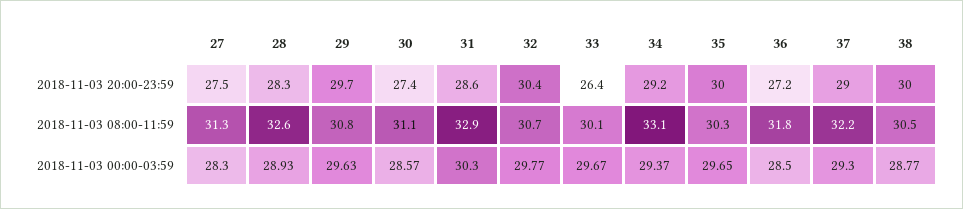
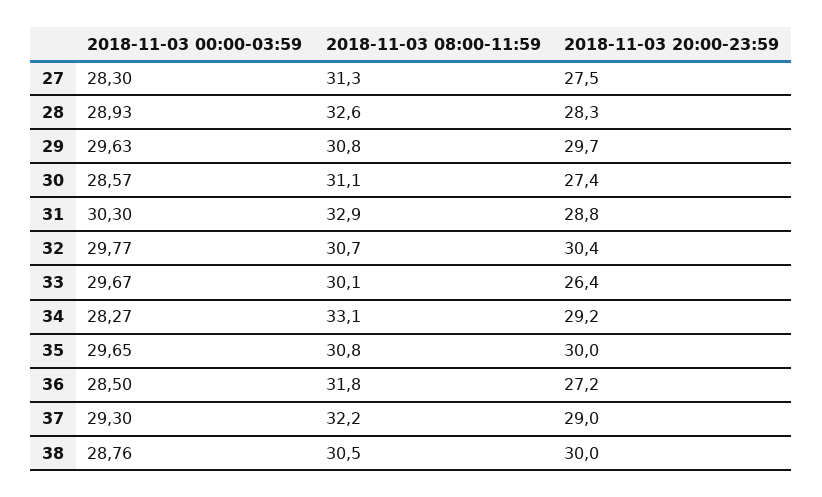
  {
    "27": {
      "2018-11-03 20:00-23:59": 27.5,
      "2018-11-03 08:00-11:59": 31.3,
      "2018-11-03 00:00-03:59": 28.3
    },
    "28": {
      "2018-11-03 20:00-23:59": 28.3,
      "2018-11-03 08:00-11:59": 32.6,
      "2018-11-03 00:00-03:59": 28.93
    },
    "29": {
      "2018-11-03 20:00-23:59": 29.7,
      "2018-11-03 08:00-11:59": 30.8,
      "2018-11-03 00:00-03:59": 29.63
    },
    "30": {
      "2018-11-03 20:00-23:59": 27.4,
      "2018-11-03 08:00-11:59": 31.1,
      "2018-11-03 00:00-03:59": 28.57
    },
    "31": {
-     "2018-11-03 20:00-23:59": 28.6,
+     "2018-11-03 20:00-23:59": 28.8,
      "2018-11-03 08:00-11:59": 32.9,
      "2018-11-03 00:00-03:59": 30.3
    },
    "32": {
      "2018-11-03 20:00-23:59": 30.4,
      "2018-11-03 08:00-11:59": 30.7,
      "2018-11-03 00:00-03:59": 29.77
    },
    "33": {
      "2018-11-03 20:00-23:59": 26.4,
      "2018-11-03 08:00-11:59": 30.1,
      "2018-11-03 00:00-03:59": 29.67
    },
    "34": {
      "2018-11-03 20:00-23:59": 29.2,
      "2018-11-03 08:00-11:59": 33.1,
-     "2018-11-03 00:00-03:59": 29.37
+     "2018-11-03 00:00-03:59": 28.27
    },
    "35": {
      "2018-11-03 20:00-23:59": 30,
-     "2018-11-03 08:00-11:59": 30.3,
+     "2018-11-03 08:00-11:59": 30.8,
      "2018-11-03 00:00-03:59": 29.65
    },
    "36": {
      "2018-11-03 20:00-23:59": 27.2,
      "2018-11-03 08:00-11:59": 31.8,
      "2018-11-03 00:00-03:59": 28.5
    },
    "37": {
      "2018-11-03 20:00-23:59": 29,
      "2018-11-03 08:00-11:59": 32.2,
      "2018-11-03 00:00-03:59": 29.3
    },
    "38": {
      "2018-11-03 20:00-23:59": 30,
      "2018-11-03 08:00-11:59": 30.5,
-     "2018-11-03 00:00-03:59": 28.77
+     "2018-11-03 00:00-03:59": 28.76
    }
  }

